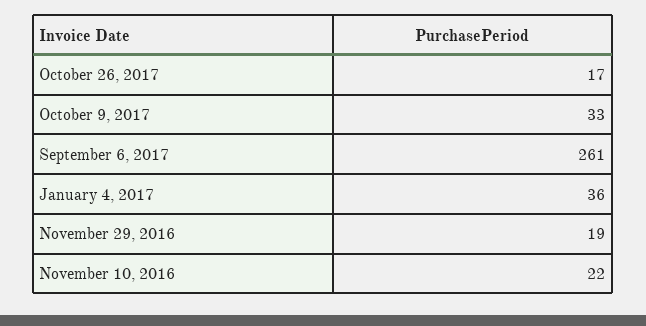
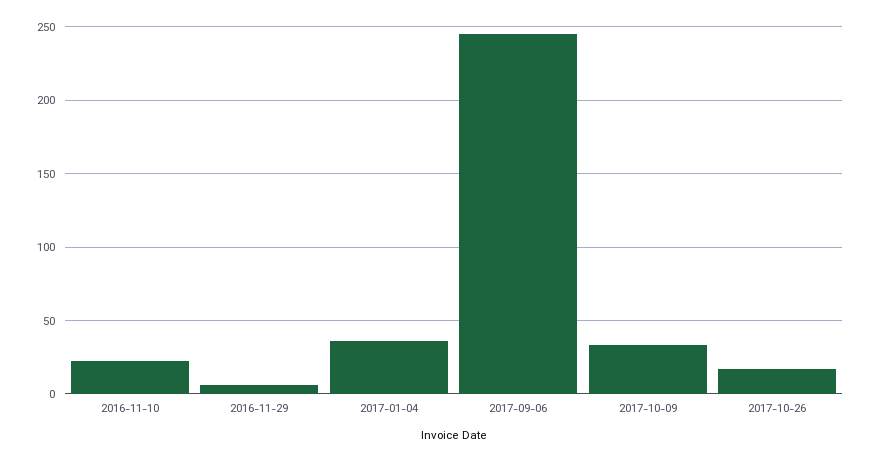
  {
    "October 26, 2017": 17,
    "October 9, 2017": 33,
-   "September 6, 2017": 261,
+   "September 6, 2017": 245,
    "January 4, 2017": 36,
-   "November 29, 2016": 19,
+   "November 29, 2016": 5,
    "November 10, 2016": 22
  }

